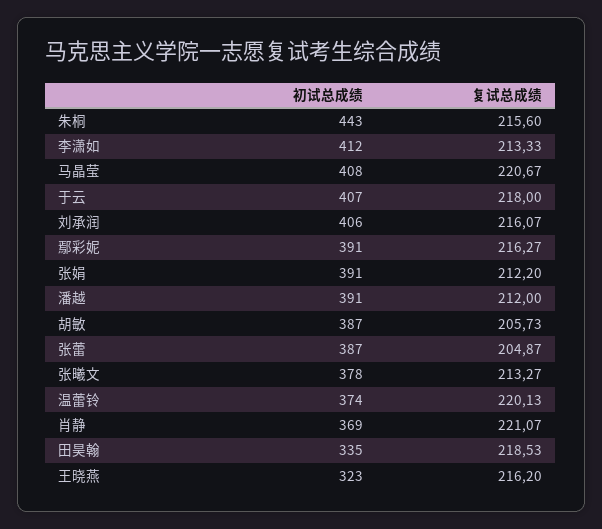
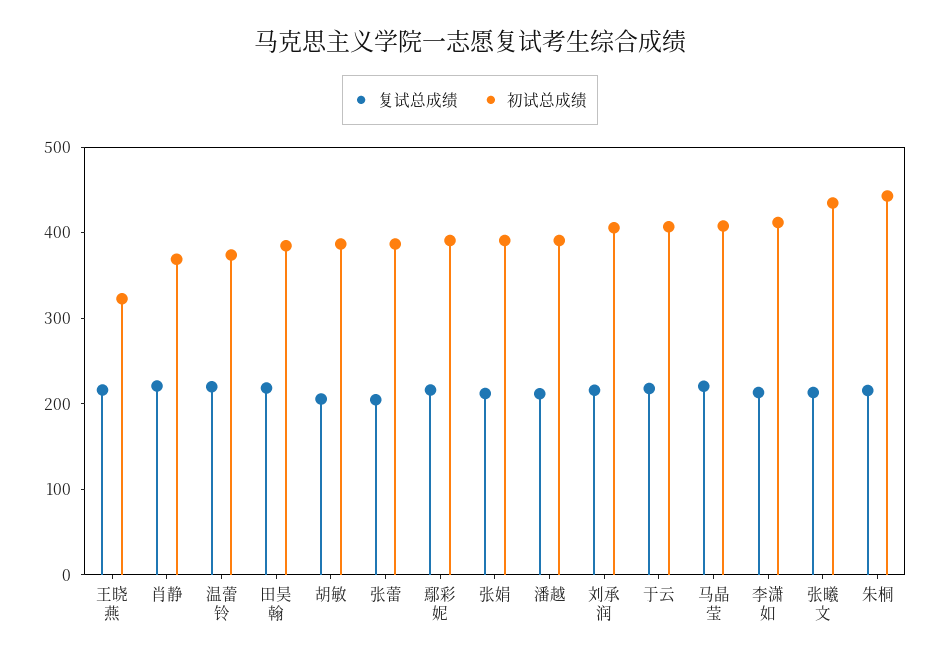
  {
    "初试总成绩": {
      "朱桐": 443,
      "李潇如": 412,
      "马晶莹": 408,
      "于云": 407,
      "刘承润": 406,
      "鄢彩妮": 391,
      "张娟": 391,
      "潘越": 391,
      "胡敏": 387,
      "张蕾": 387,
-     "张曦文": 378,
+     "张曦文": 440,
      "温蕾铃": 374,
      "肖静": 369,
-     "田昊翰": 335,
+     "田昊翰": 380,
      "王晓燕": 323
    },
    "复试总成绩": {
      "朱桐": 215.6,
      "李潇如": 213.33,
      "马晶莹": 220.67,
      "于云": 218,
      "刘承润": 216.07,
      "鄢彩妮": 216.27,
      "张娟": 212.2,
      "潘越": 212,
      "胡敏": 205.73,
      "张蕾": 204.87,
      "张曦文": 213.27,
      "温蕾铃": 220.13,
      "肖静": 221.07,
      "田昊翰": 218.53,
      "王晓燕": 216.2
    }
  }

